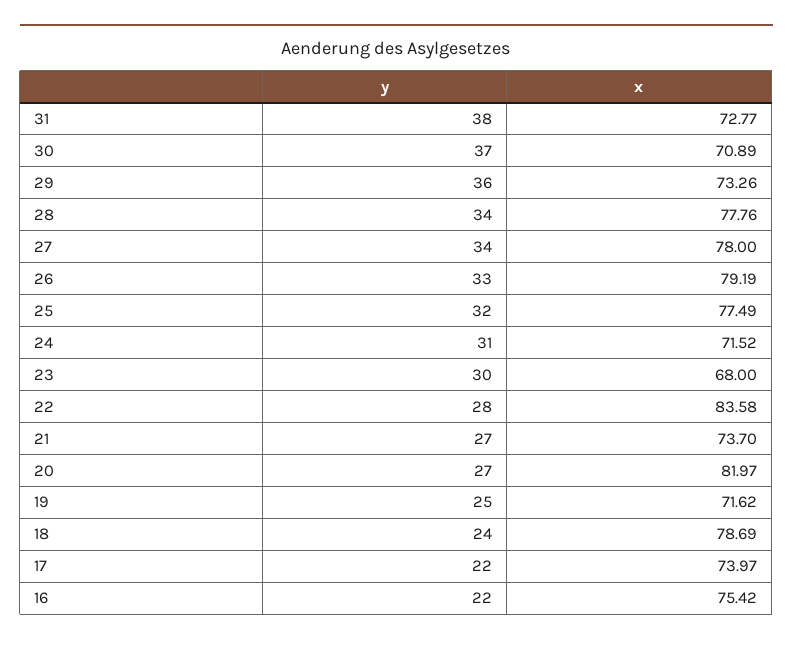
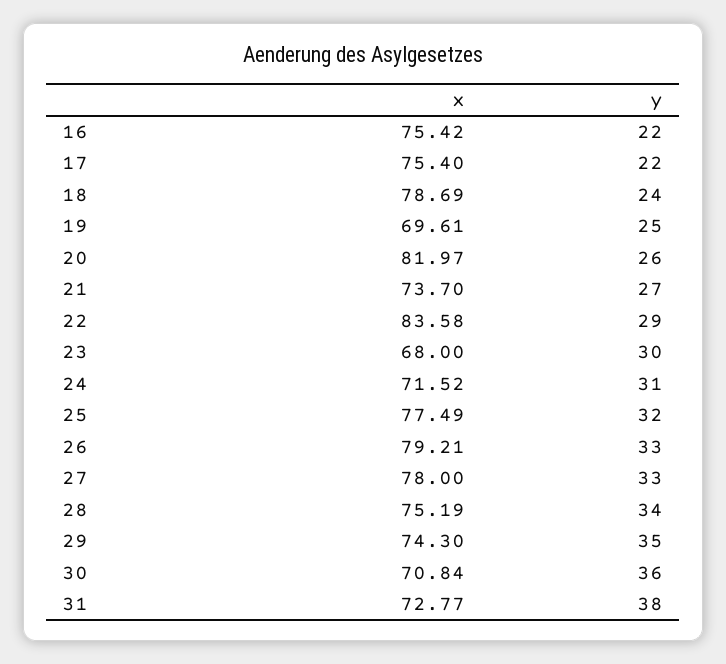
  {
    "y": {
      "31": 38,
-     "30": 37,
+     "30": 36,
-     "29": 36,
+     "29": 35,
      "28": 34,
-     "27": 34,
+     "27": 33,
      "26": 33,
      "25": 32,
      "24": 31,
      "23": 30,
-     "22": 28,
+     "22": 29,
      "21": 27,
-     "20": 27,
+     "20": 26,
      "19": 25,
      "18": 24,
      "17": 22,
      "16": 22
    },
    "x": {
      "31": 72.77,
-     "30": 70.89,
+     "30": 70.84,
-     "29": 73.26,
+     "29": 74.3,
-     "28": 77.76,
+     "28": 75.19,
      "27": 78,
-     "26": 79.19,
+     "26": 79.21,
      "25": 77.49,
      "24": 71.52,
      "23": 68,
      "22": 83.58,
      "21": 73.7,
      "20": 81.97,
-     "19": 71.62,
+     "19": 69.61,
      "18": 78.69,
-     "17": 73.97,
+     "17": 75.4,
      "16": 75.42
    }
  }

